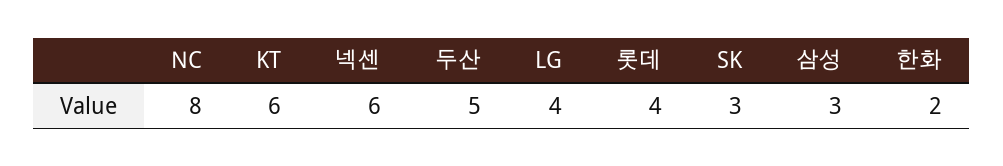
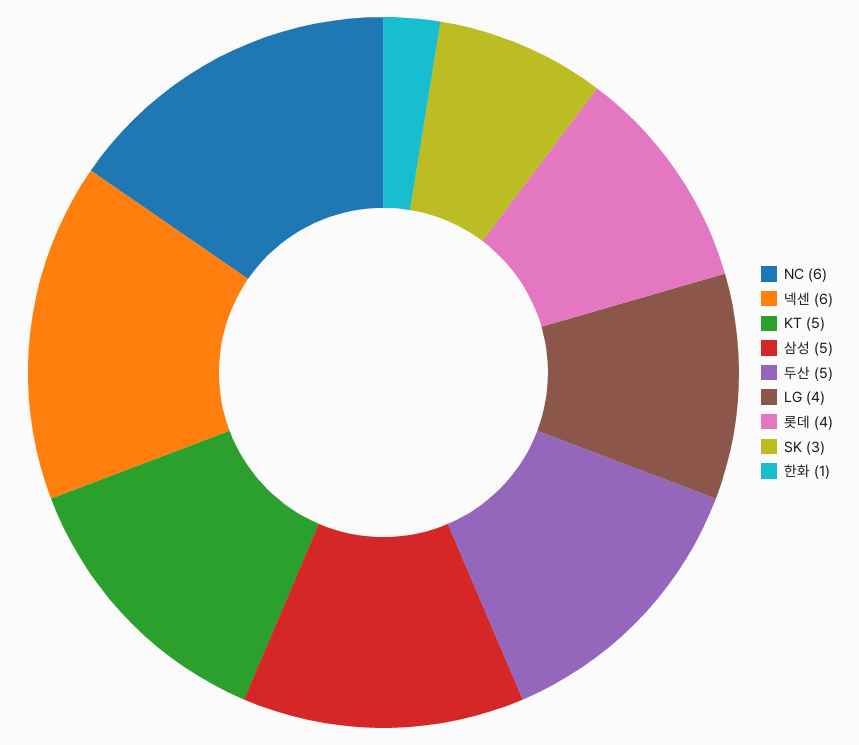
  {
-   "NC": 8,
+   "NC": 6,
-   "KT": 6,
+   "KT": 5,
    "넥센": 6,
    "두산": 5,
    "LG": 4,
    "롯데": 4,
    "SK": 3,
-   "삼성": 3,
+   "삼성": 5,
-   "한화": 2
+   "한화": 1
  }

